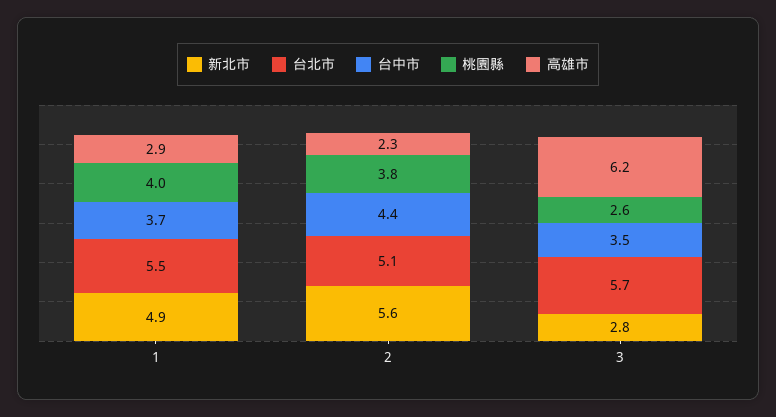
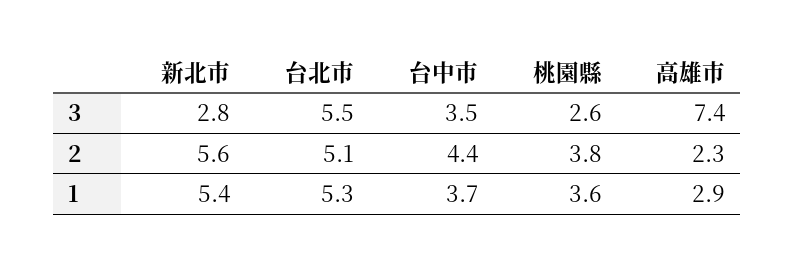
  {
    "新北市": {
-     "1": 4.9,
+     "1": 5.4,
      "2": 5.6,
      "3": 2.8
    },
    "台北市": {
-     "1": 5.5,
+     "1": 5.3,
      "2": 5.1,
-     "3": 5.7
+     "3": 5.5
    },
    "台中市": {
      "1": 3.7,
      "2": 4.4,
      "3": 3.5
    },
    "桃園縣": {
-     "1": 4,
+     "1": 3.6,
      "2": 3.8,
      "3": 2.6
    },
    "高雄市": {
      "1": 2.9,
      "2": 2.3,
-     "3": 6.2
+     "3": 7.4
    }
  }

